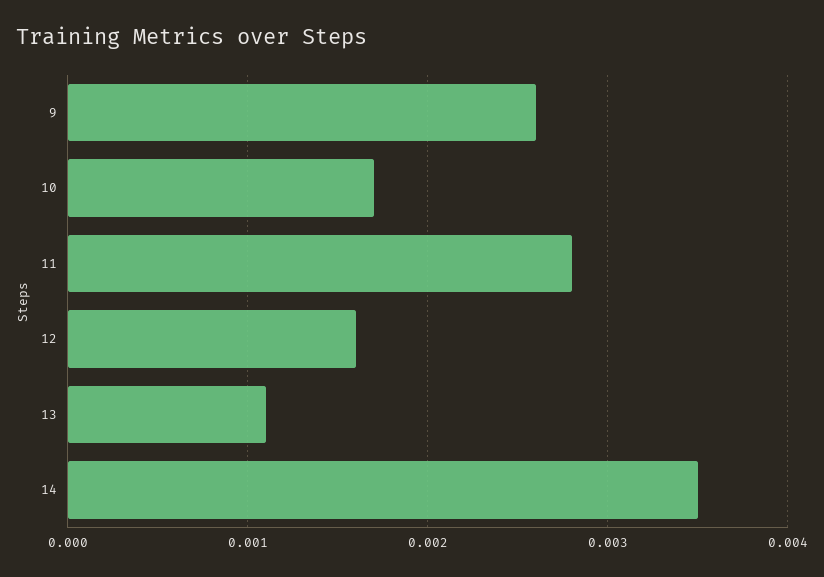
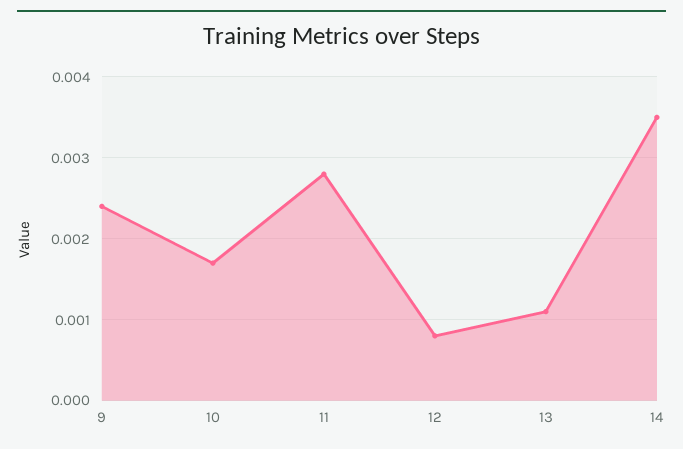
  {
-   "9": 0.0026,
+   "9": 0.0024,
    "10": 0.0017,
    "11": 0.0028,
-   "12": 0.0016,
+   "12": 0.0008,
    "13": 0.0011,
    "14": 0.0035
  }

